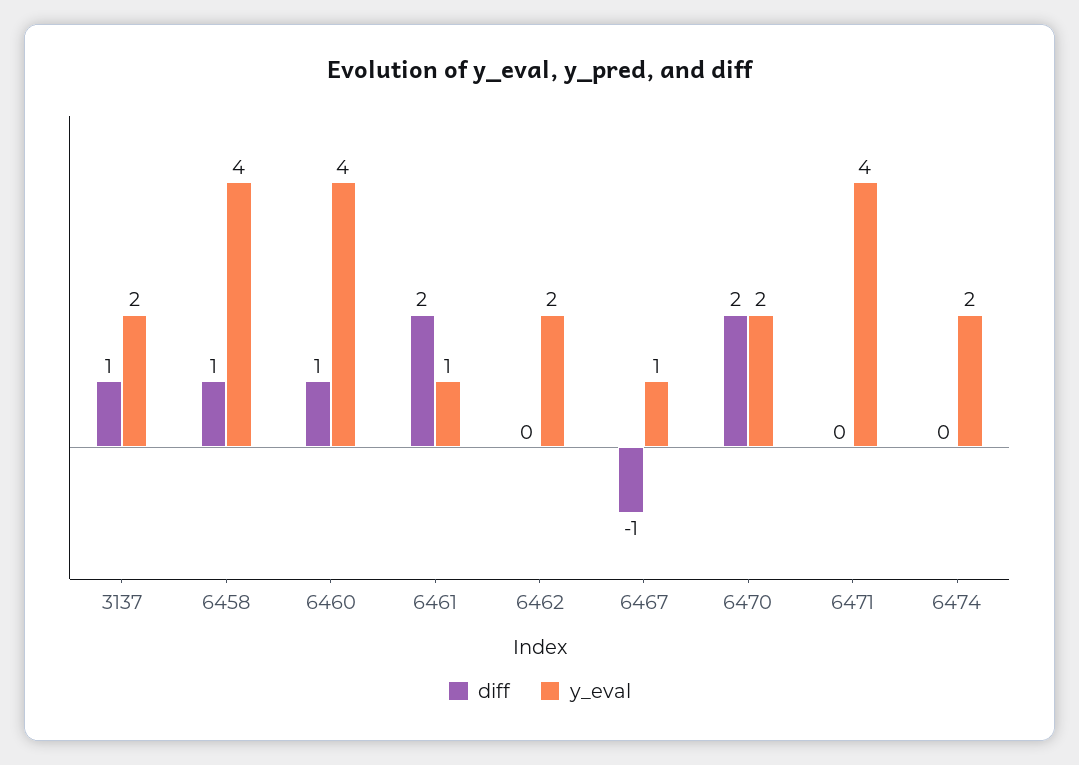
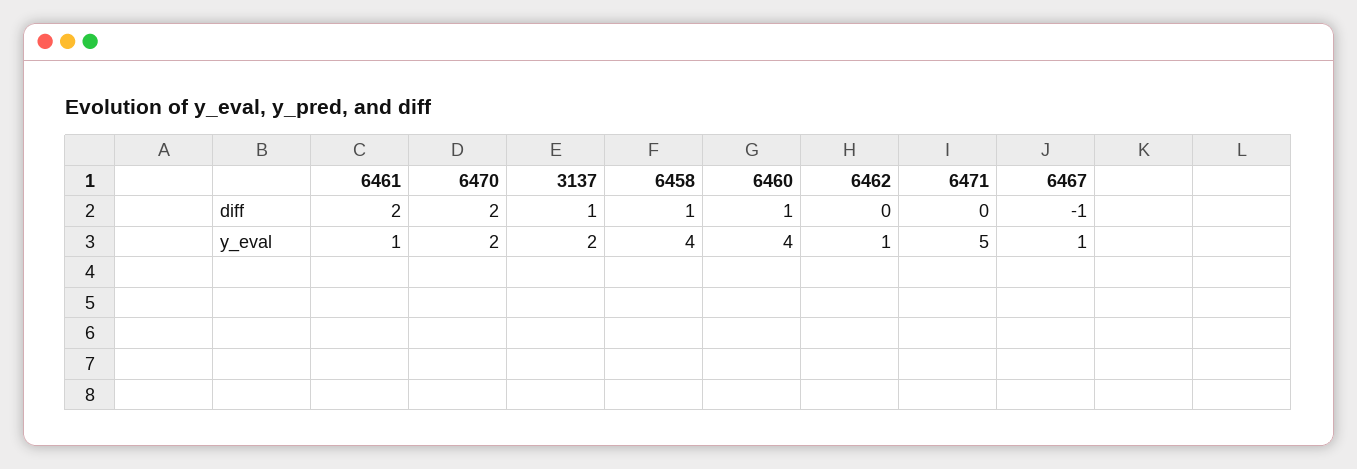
  {
    "diff": {
      "3137": 1,
      "6458": 1,
      "6460": 1,
      "6461": 2,
      "6462": 0,
      "6467": -1,
      "6470": 2,
-     "6471": 0,
+     "6471": 0
-     "6474": 0
    },
    "y_eval": {
      "3137": 2,
      "6458": 4,
      "6460": 4,
      "6461": 1,
-     "6462": 2,
+     "6462": 1,
      "6467": 1,
      "6470": 2,
-     "6471": 4,
+     "6471": 5
-     "6474": 2
    }
  }

